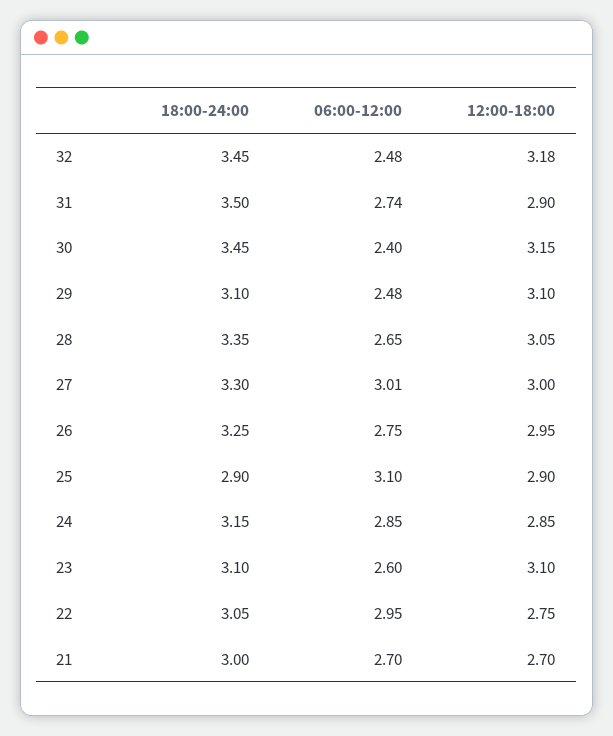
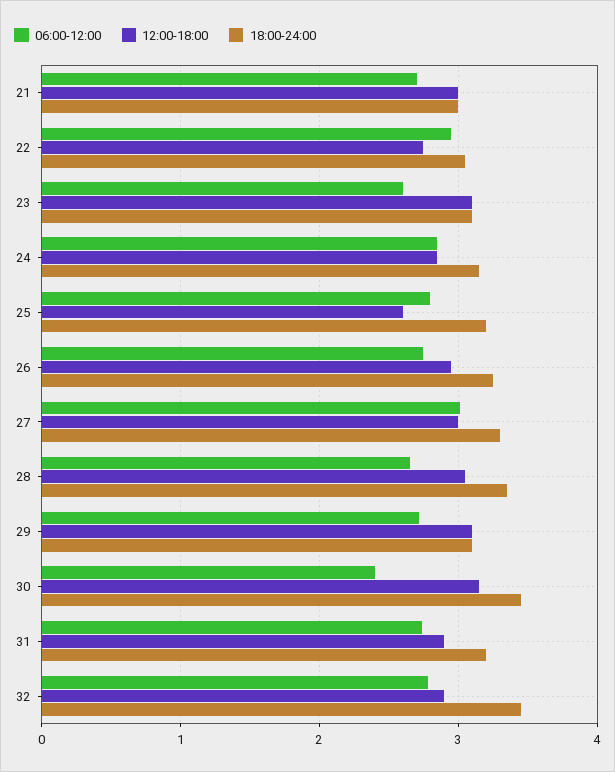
  {
    "18:00-24:00": {
      "32": 3.45,
-     "31": 3.5,
+     "31": 3.2,
      "30": 3.45,
      "29": 3.1,
      "28": 3.35,
      "27": 3.3,
      "26": 3.25,
-     "25": 2.9,
+     "25": 3.2,
      "24": 3.15,
      "23": 3.1,
      "22": 3.05,
      "21": 3
    },
    "06:00-12:00": {
-     "32": 2.48,
+     "32": 2.8,
      "31": 2.74,
      "30": 2.4,
-     "29": 2.48,
+     "29": 2.7,
      "28": 2.65,
      "27": 3.01,
      "26": 2.75,
-     "25": 3.1,
+     "25": 2.8,
      "24": 2.85,
      "23": 2.6,
      "22": 2.95,
      "21": 2.7
    },
    "12:00-18:00": {
-     "32": 3.18,
+     "32": 2.9,
      "31": 2.9,
      "30": 3.15,
      "29": 3.1,
      "28": 3.05,
      "27": 3,
      "26": 2.95,
-     "25": 2.9,
+     "25": 2.6,
      "24": 2.85,
      "23": 3.1,
      "22": 2.75,
-     "21": 2.7
+     "21": 3
    }
  }

